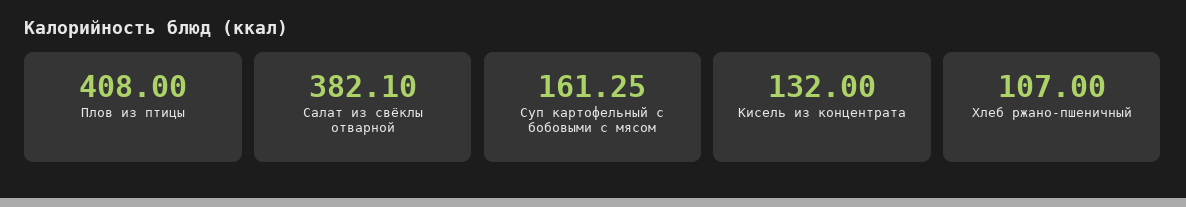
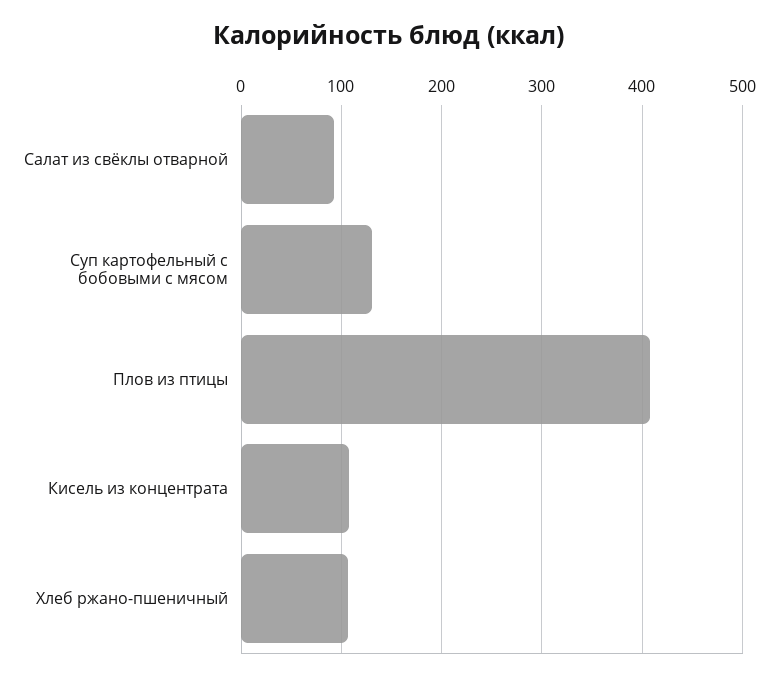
  {
    "Плов из птицы": 408,
-   "Салат из свёклы отварной": 382.1,
+   "Салат из свёклы отварной": 90,
-   "Суп картофельный с бобовыми с мясом": 161.25,
+   "Суп картофельный с бобовыми с мясом": 130,
-   "Кисель из концентрата": 132,
+   "Кисель из концентрата": 110,
    "Хлеб ржано-пшеничный": 107
  }

